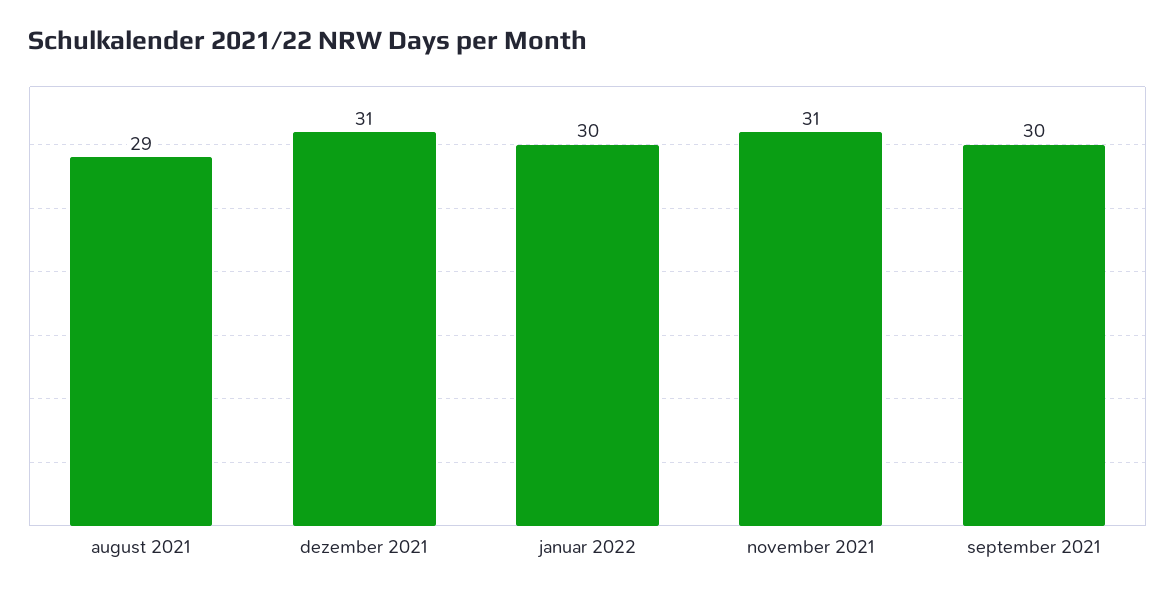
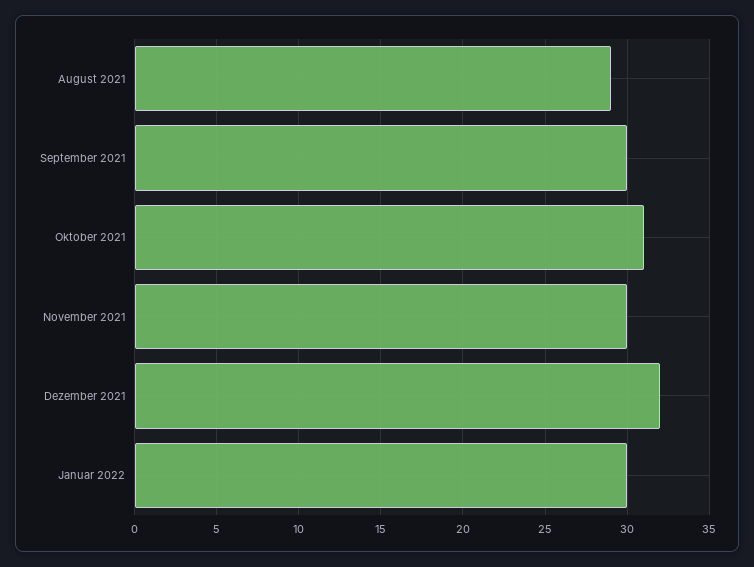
  {
    "august 2021": 29,
-   "dezember 2021": 31,
+   "dezember 2021": 32,
    "januar 2022": 30,
-   "november 2021": 31,
+   "november 2021": 30,
-   "september 2021": 30
+   "september 2021": 30,
+   "Oktober 2021": 31
  }

